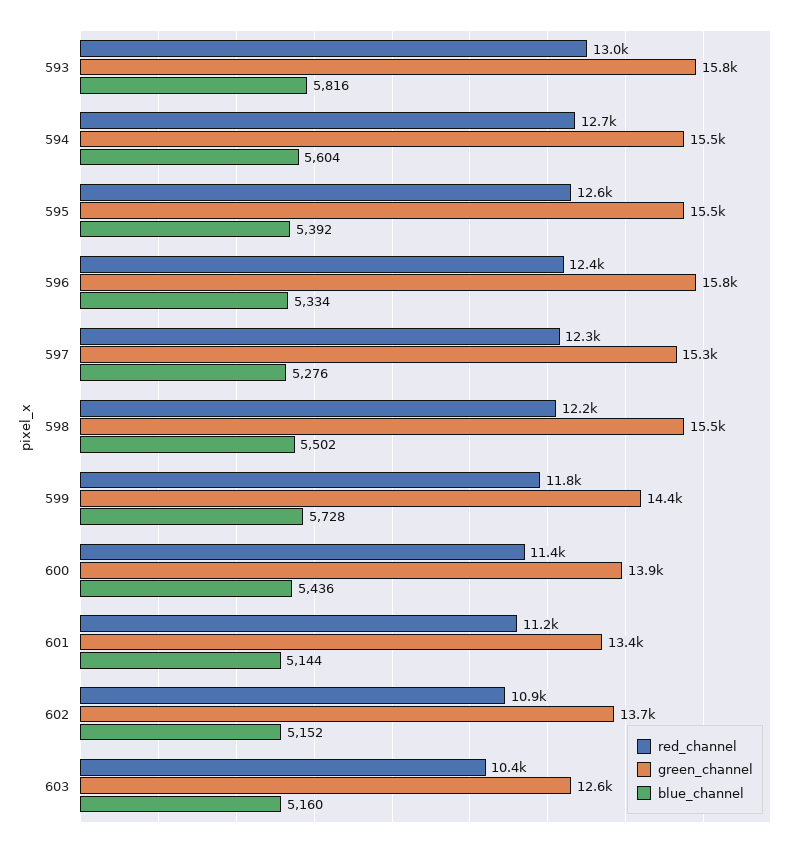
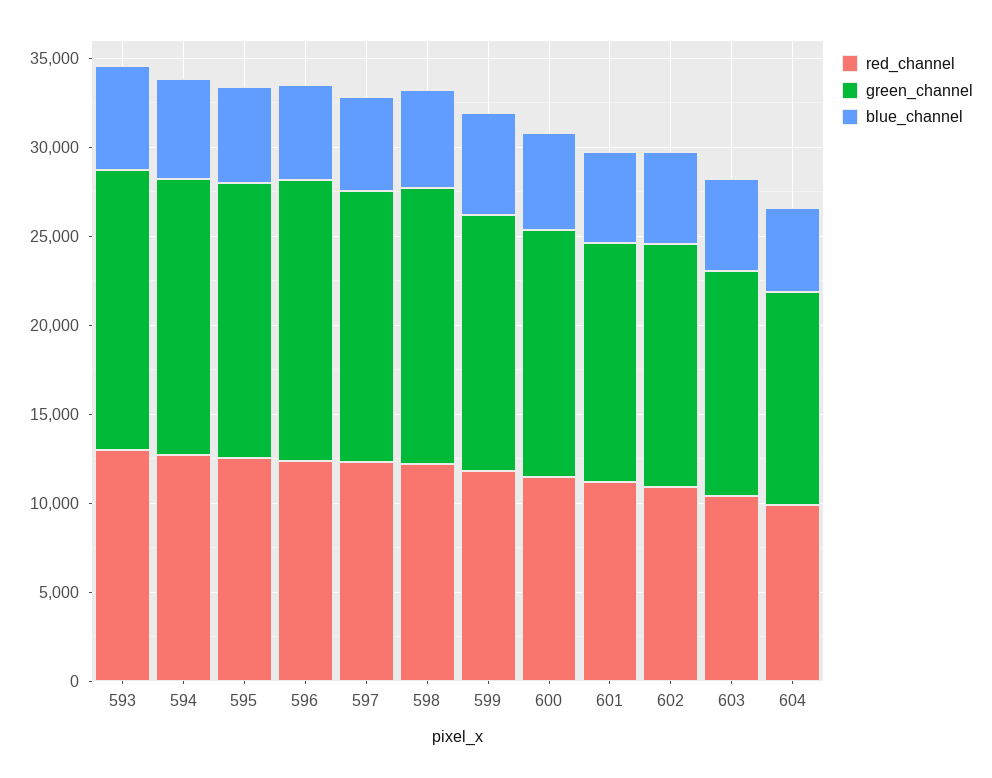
  {
    "red_channel": {
      "593": 13000,
      "594": 12700,
      "595": 12600,
      "596": 12400,
      "597": 12300,
      "598": 12200,
      "599": 11800,
      "600": 11400,
      "601": 11200,
      "602": 10900,
-     "603": 10400
+     "603": 10400,
+     "604": 10000
    },
    "green_channel": {
      "593": 15800,
      "594": 15500,
      "595": 15500,
      "596": 15800,
      "597": 15300,
      "598": 15500,
      "599": 14400,
      "600": 13900,
      "601": 13400,
      "602": 13700,
-     "603": 12600
+     "603": 12600,
+     "604": 12000
    },
    "blue_channel": {
      "593": 5816,
      "594": 5604,
      "595": 5392,
      "596": 5334,
      "597": 5276,
      "598": 5502,
      "599": 5728,
      "600": 5436,
      "601": 5144,
      "602": 5152,
-     "603": 5160
+     "603": 5160,
+     "604": 5000
    }
  }

